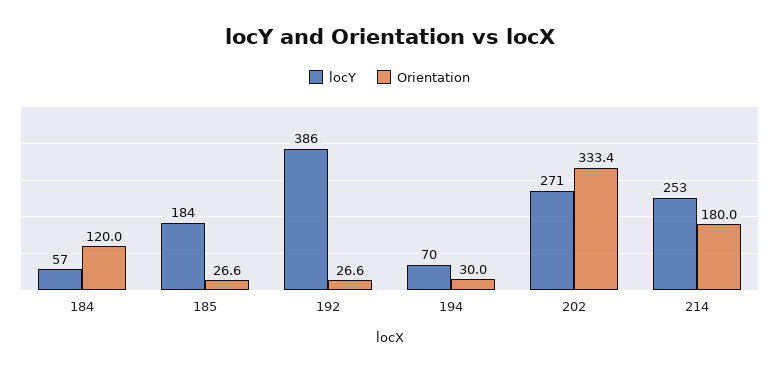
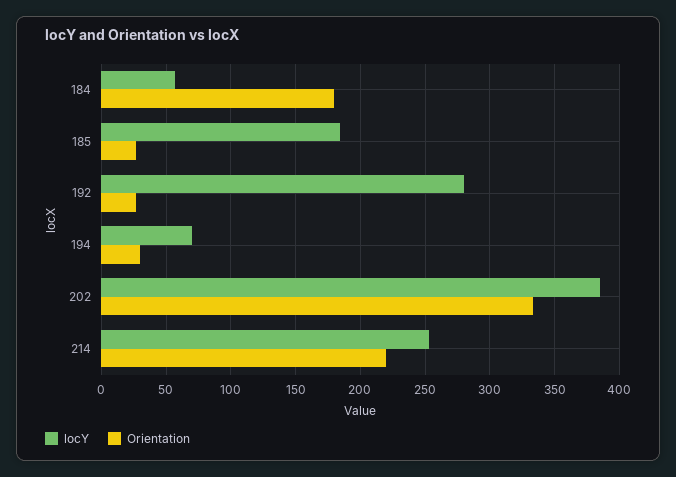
  {
    "locY": {
      "184": 57,
      "185": 184,
-     "192": 386,
+     "192": 280,
      "194": 70,
-     "202": 271,
+     "202": 385,
      "214": 253
    },
    "Orientation": {
-     "184": 120,
+     "184": 180,
      "185": 26.6,
      "192": 26.6,
      "194": 30,
      "202": 333.4,
-     "214": 180
+     "214": 220
    }
  }

